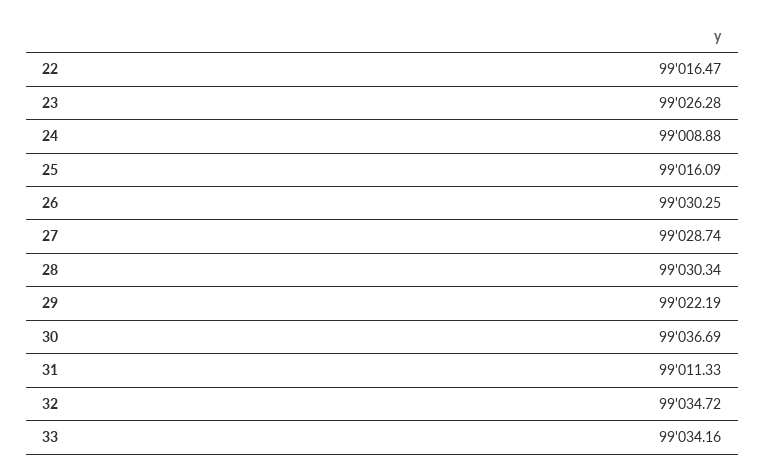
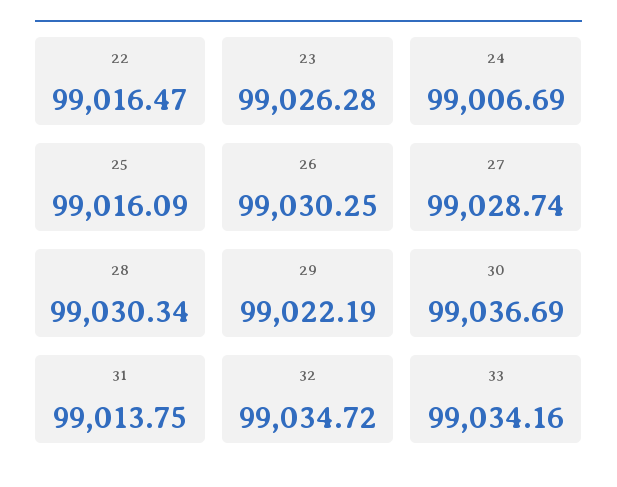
  {
    "22": 99016.47,
    "23": 99026.28,
-   "24": 99008.88,
+   "24": 99006.69,
    "25": 99016.09,
    "26": 99030.25,
    "27": 99028.74,
    "28": 99030.34,
    "29": 99022.19,
    "30": 99036.69,
-   "31": 99011.33,
+   "31": 99013.75,
    "32": 99034.72,
    "33": 99034.16
  }

